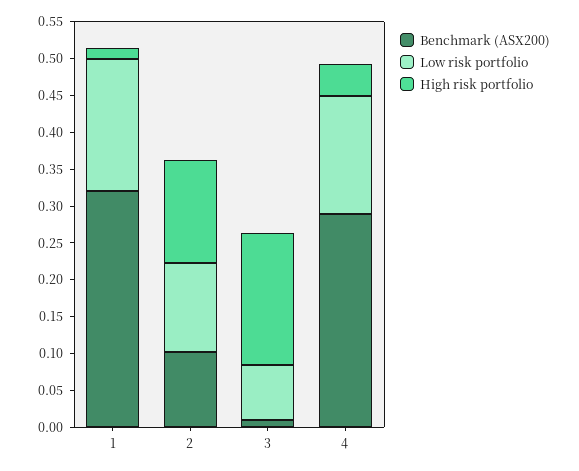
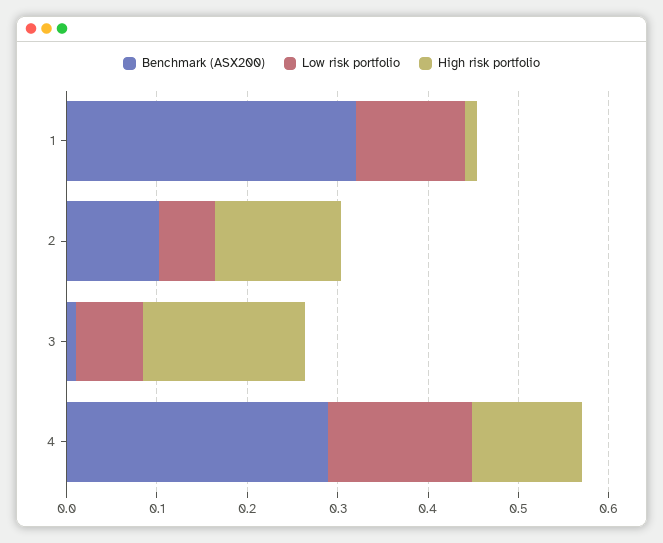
  {
    "Benchmark (ASX200)": {
      "1": 0.32,
      "2": 0.1,
      "3": 0.02,
      "4": 0.28
    },
    "Low risk portfolio": {
-     "1": 0.175,
+     "1": 0.12,
-     "2": 0.125,
+     "2": 0.06,
      "3": 0.08,
      "4": 0.16
    },
    "High risk portfolio": {
      "1": 0.02,
      "2": 0.14,
      "3": 0.18,
-     "4": 0.05
+     "4": 0.12
    }
  }

